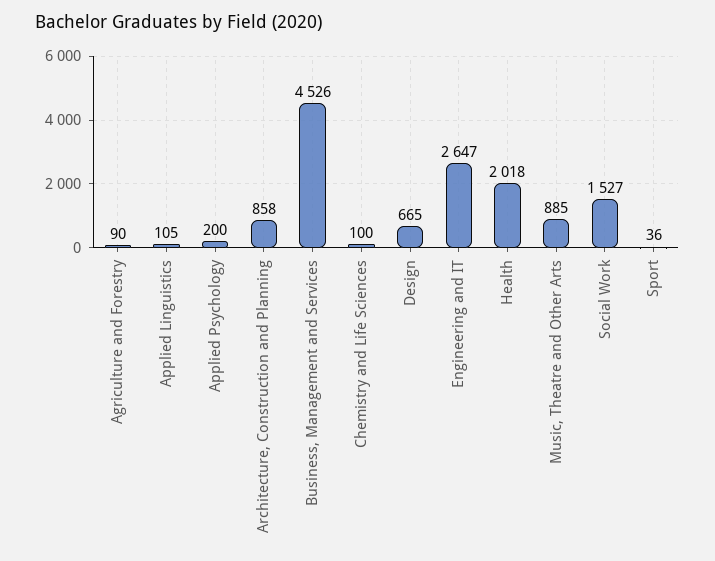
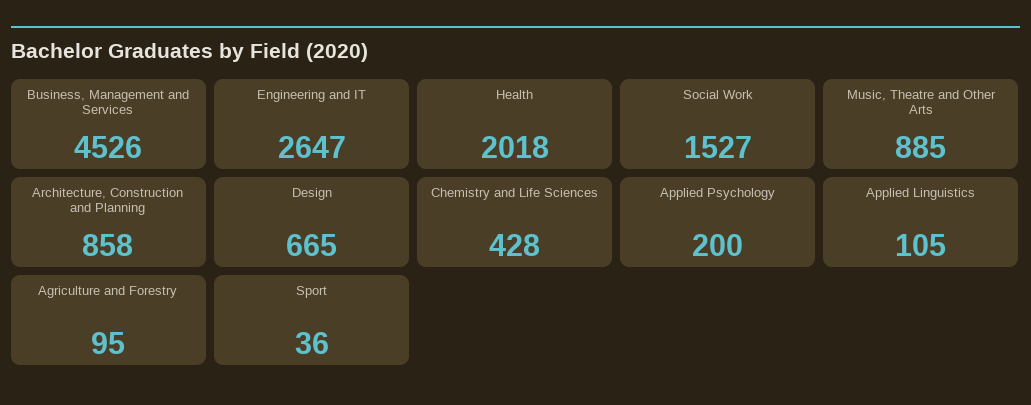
  {
-   "Agriculture and Forestry": 90,
+   "Agriculture and Forestry": 95,
    "Applied Linguistics": 105,
    "Applied Psychology": 200,
    "Architecture, Construction and Planning": 858,
    "Business, Management and Services": 4526,
-   "Chemistry and Life Sciences": 100,
+   "Chemistry and Life Sciences": 428,
    "Design": 665,
    "Engineering and IT": 2647,
    "Health": 2018,
    "Music, Theatre and Other Arts": 885,
    "Social Work": 1527,
    "Sport": 36
  }

